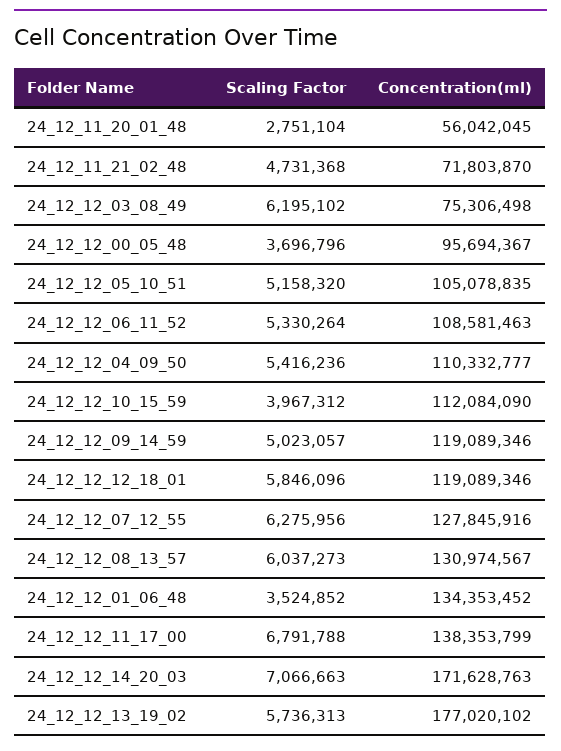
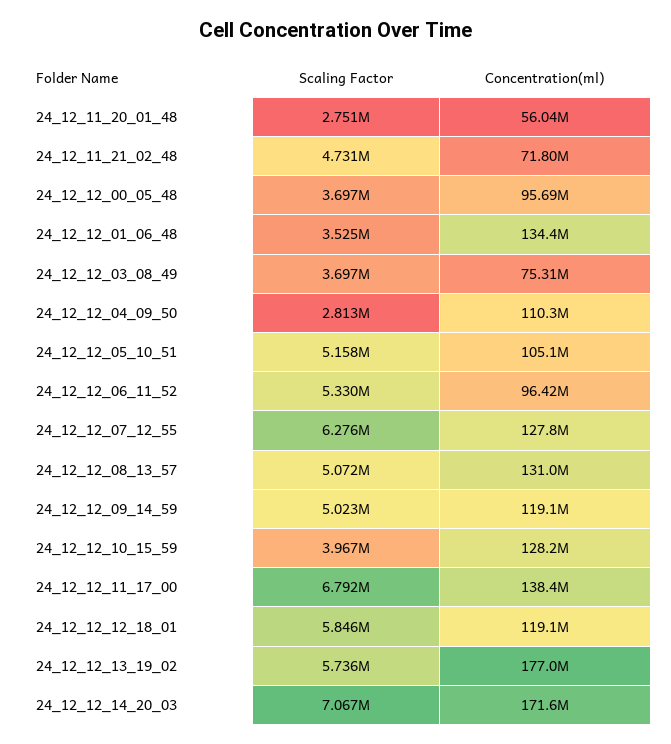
  {
    "Scaling Factor": {
      "24_12_11_20_01_48": 2751104,
      "24_12_11_21_02_48": 4731368,
-     "24_12_12_03_08_49": 6195102,
+     "24_12_12_03_08_49": 3697000,
      "24_12_12_00_05_48": 3696796,
      "24_12_12_05_10_51": 5158320,
      "24_12_12_06_11_52": 5330264,
-     "24_12_12_04_09_50": 5416236,
+     "24_12_12_04_09_50": 2813000,
      "24_12_12_10_15_59": 3967312,
      "24_12_12_09_14_59": 5023057,
      "24_12_12_12_18_01": 5846096,
      "24_12_12_07_12_55": 6275956,
-     "24_12_12_08_13_57": 6037273,
+     "24_12_12_08_13_57": 5072000,
      "24_12_12_01_06_48": 3524852,
      "24_12_12_11_17_00": 6791788,
      "24_12_12_14_20_03": 7066663,
      "24_12_12_13_19_02": 5736313
    },
    "Concentration(ml)": {
      "24_12_11_20_01_48": 56042045,
      "24_12_11_21_02_48": 71803870,
      "24_12_12_03_08_49": 75306498,
      "24_12_12_00_05_48": 95694367,
      "24_12_12_05_10_51": 105078835,
-     "24_12_12_06_11_52": 108581463,
+     "24_12_12_06_11_52": 96420000,
      "24_12_12_04_09_50": 110332777,
-     "24_12_12_10_15_59": 112084090,
+     "24_12_12_10_15_59": 128200000,
      "24_12_12_09_14_59": 119089346,
      "24_12_12_12_18_01": 119089346,
      "24_12_12_07_12_55": 127845916,
      "24_12_12_08_13_57": 130974567,
      "24_12_12_01_06_48": 134353452,
      "24_12_12_11_17_00": 138353799,
      "24_12_12_14_20_03": 171628763,
      "24_12_12_13_19_02": 177020102
    }
  }

